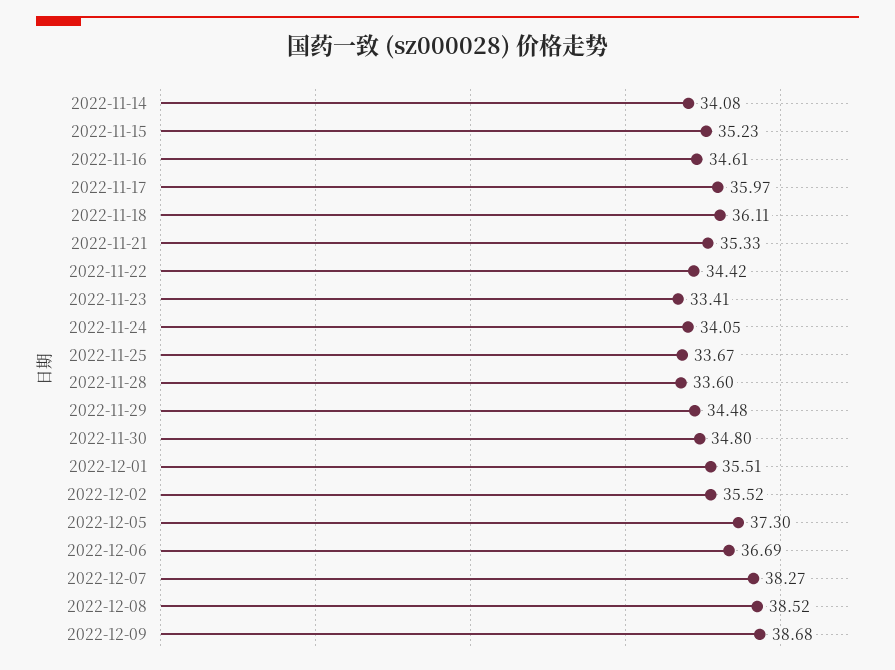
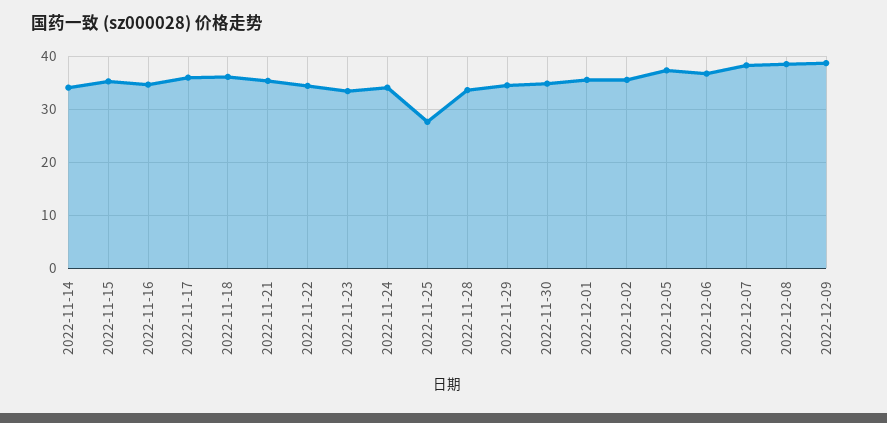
  {
    "2022-11-14": 34.08,
    "2022-11-15": 35.23,
    "2022-11-16": 34.61,
    "2022-11-17": 35.97,
    "2022-11-18": 36.11,
    "2022-11-21": 35.33,
    "2022-11-22": 34.42,
    "2022-11-23": 33.41,
    "2022-11-24": 34.05,
-   "2022-11-25": 33.67,
+   "2022-11-25": 28,
    "2022-11-28": 33.6,
    "2022-11-29": 34.48,
    "2022-11-30": 34.8,
    "2022-12-01": 35.51,
    "2022-12-02": 35.52,
    "2022-12-05": 37.3,
    "2022-12-06": 36.69,
    "2022-12-07": 38.27,
    "2022-12-08": 38.52,
    "2022-12-09": 38.68
  }

